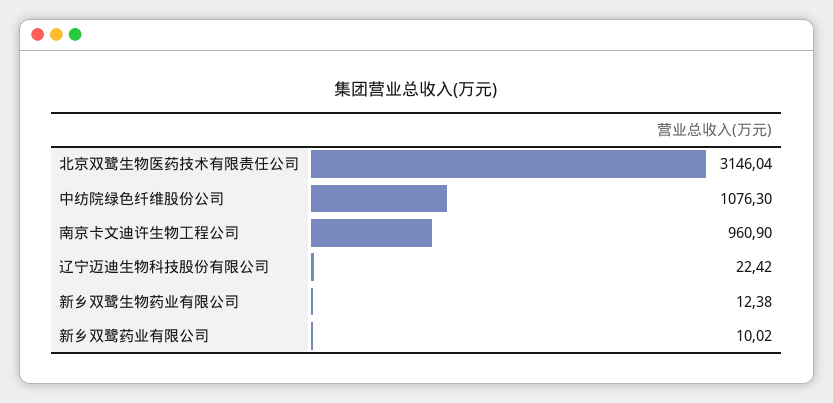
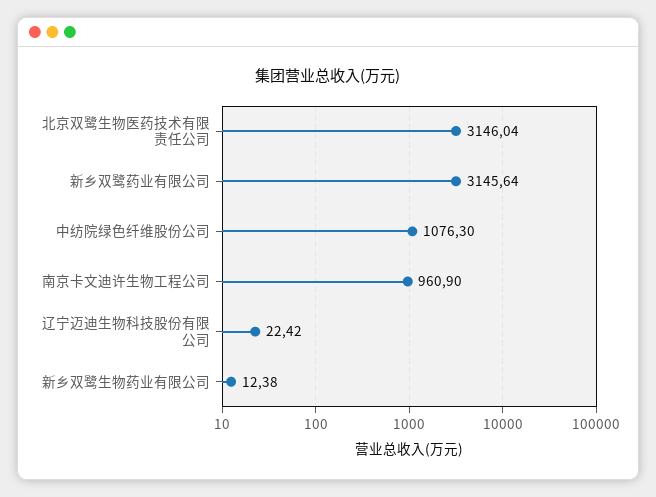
  {
    "北京双鹭生物医药技术有限责任公司": 3146.04,
    "中纺院绿色纤维股份公司": 1076.3,
    "南京卡文迪许生物工程公司": 960.9,
    "辽宁迈迪生物科技股份有限公司": 22.42,
    "新乡双鹭生物药业有限公司": 12.38,
-   "新乡双鹭药业有限公司": 10.02
+   "新乡双鹭药业有限公司": 3145.64
  }

